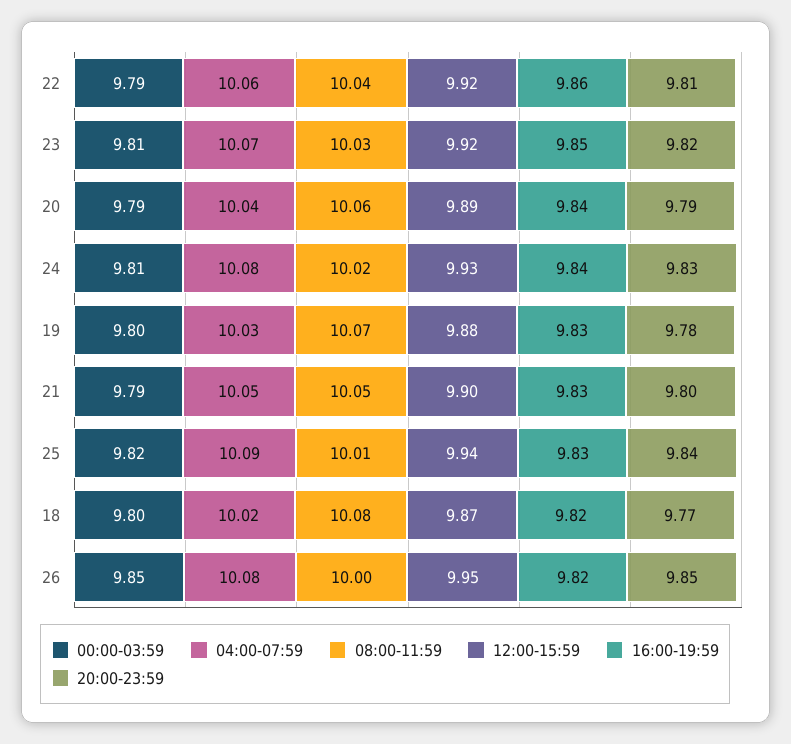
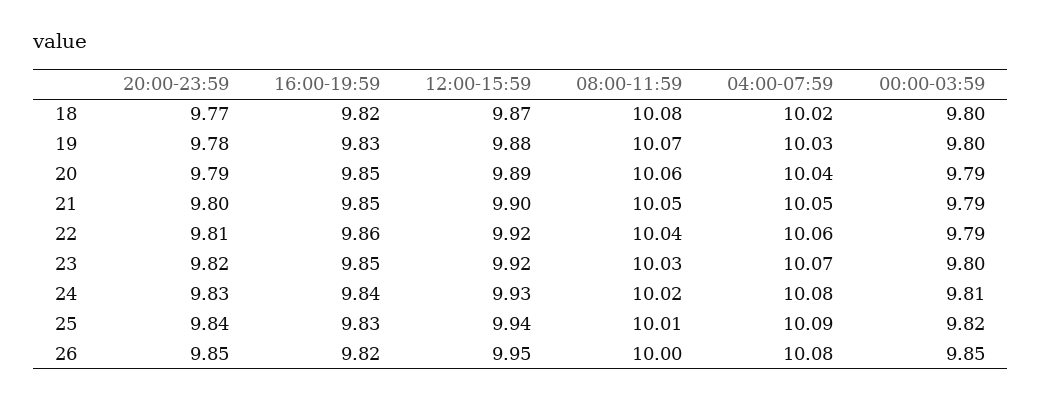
  {
    "00:00-03:59": {
      "22": 9.79,
-     "23": 9.81,
+     "23": 9.8,
      "20": 9.79,
      "24": 9.81,
      "19": 9.8,
      "21": 9.79,
      "25": 9.82,
      "18": 9.8,
      "26": 9.85
    },
    "04:00-07:59": {
      "22": 10.06,
      "23": 10.07,
      "20": 10.04,
      "24": 10.08,
      "19": 10.03,
      "21": 10.05,
      "25": 10.09,
      "18": 10.02,
      "26": 10.08
    },
    "08:00-11:59": {
      "22": 10.04,
      "23": 10.03,
      "20": 10.06,
      "24": 10.02,
      "19": 10.07,
      "21": 10.05,
      "25": 10.01,
      "18": 10.08,
      "26": 10
    },
    "12:00-15:59": {
      "22": 9.92,
      "23": 9.92,
      "20": 9.89,
      "24": 9.93,
      "19": 9.88,
      "21": 9.9,
      "25": 9.94,
      "18": 9.87,
      "26": 9.95
    },
    "16:00-19:59": {
      "22": 9.86,
      "23": 9.85,
-     "20": 9.84,
+     "20": 9.85,
      "24": 9.84,
      "19": 9.83,
-     "21": 9.83,
+     "21": 9.85,
      "25": 9.83,
      "18": 9.82,
      "26": 9.82
    },
    "20:00-23:59": {
      "22": 9.81,
      "23": 9.82,
      "20": 9.79,
      "24": 9.83,
      "19": 9.78,
      "21": 9.8,
      "25": 9.84,
      "18": 9.77,
      "26": 9.85
    }
  }

